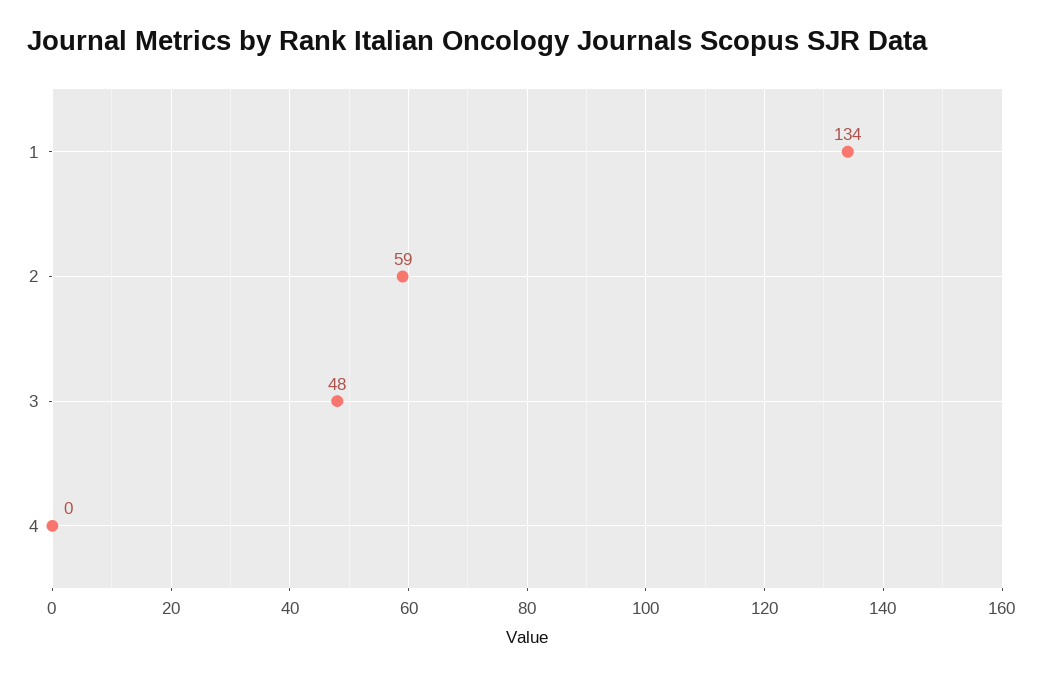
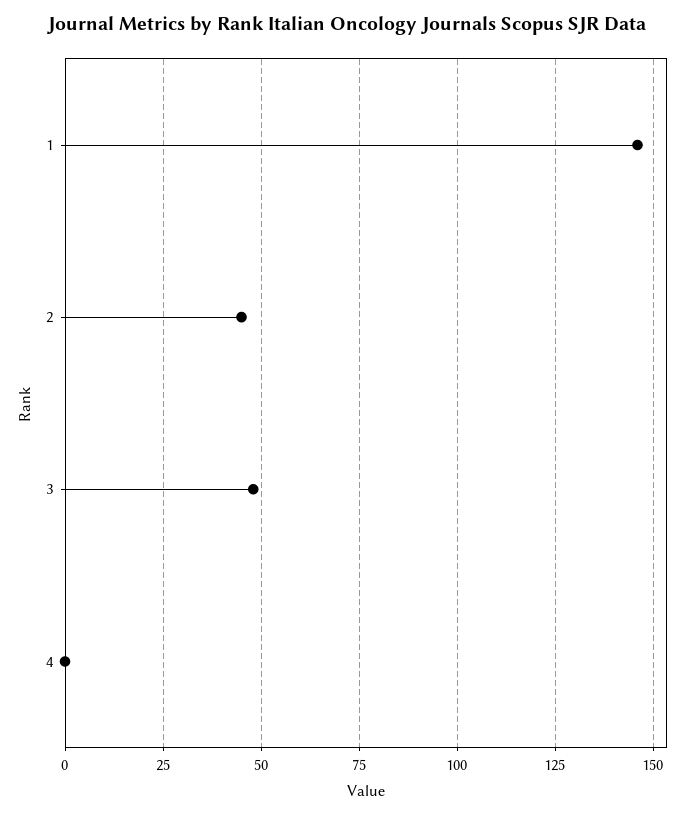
  {
-   "1": 134,
+   "1": 145,
-   "2": 59,
+   "2": 45,
    "3": 48,
    "4": 0
  }

